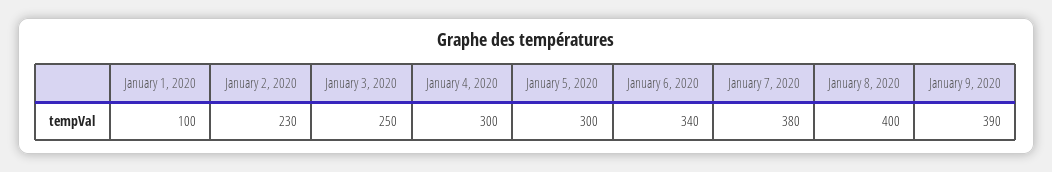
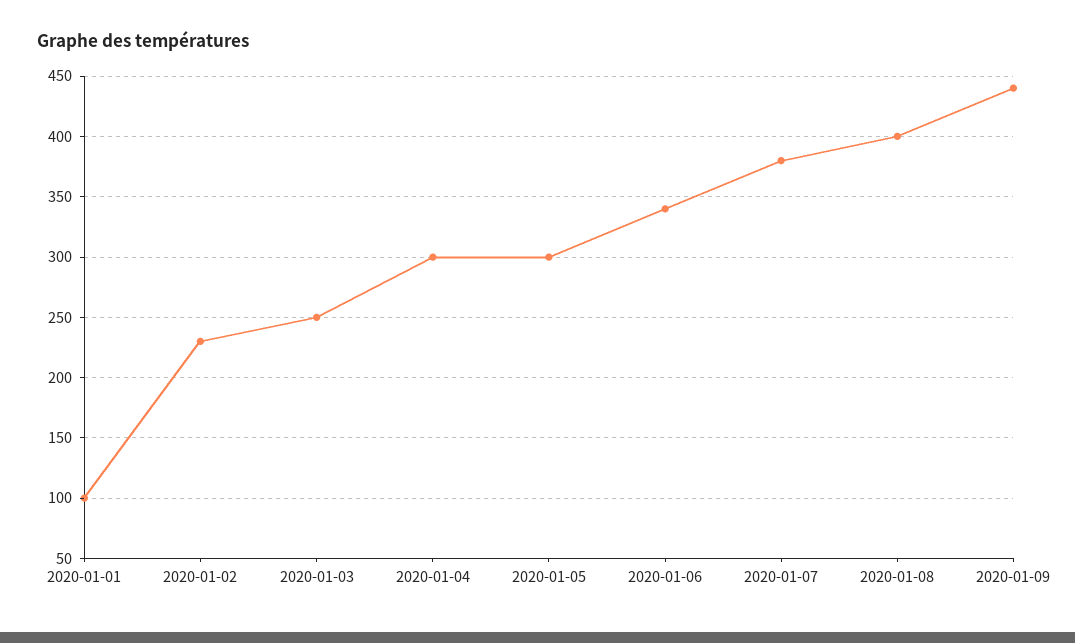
  {
    "January 1, 2020": 100,
    "January 2, 2020": 230,
    "January 3, 2020": 250,
    "January 4, 2020": 300,
    "January 5, 2020": 300,
    "January 6, 2020": 340,
    "January 7, 2020": 380,
    "January 8, 2020": 400,
-   "January 9, 2020": 390
+   "January 9, 2020": 440
  }

